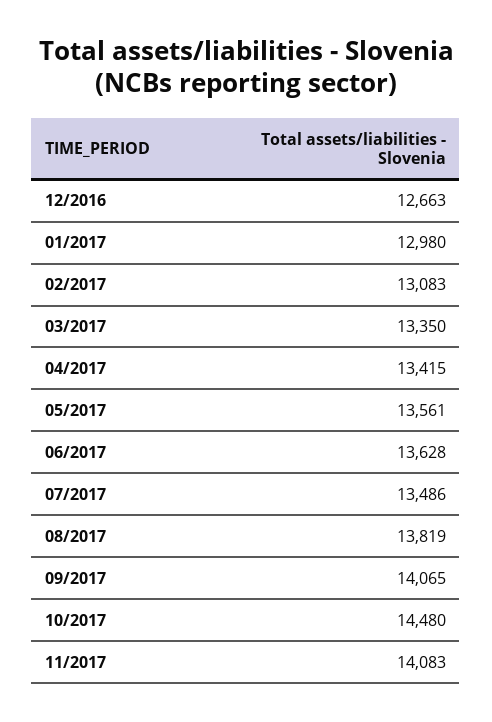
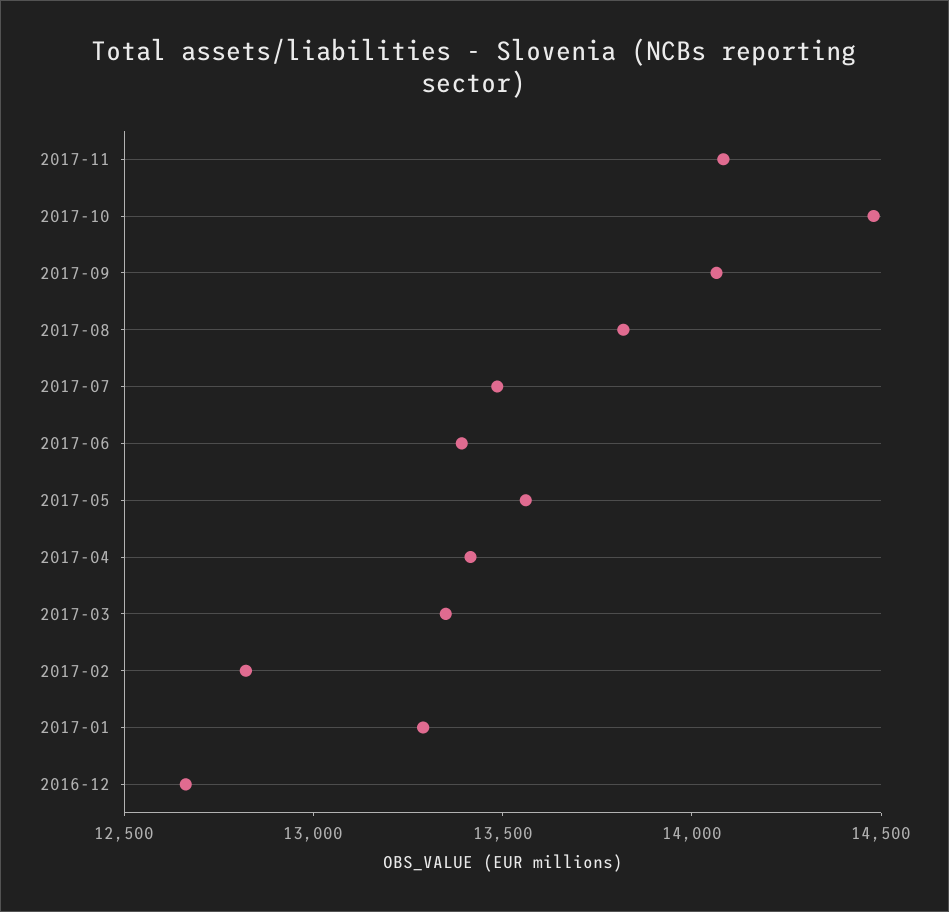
  {
    "12/2016": 12663,
-   "01/2017": 12980,
+   "01/2017": 13300,
-   "02/2017": 13083,
+   "02/2017": 12800,
    "03/2017": 13350,
    "04/2017": 13415,
    "05/2017": 13561,
-   "06/2017": 13628,
+   "06/2017": 13400,
    "07/2017": 13486,
    "08/2017": 13819,
    "09/2017": 14065,
    "10/2017": 14480,
    "11/2017": 14083
  }

